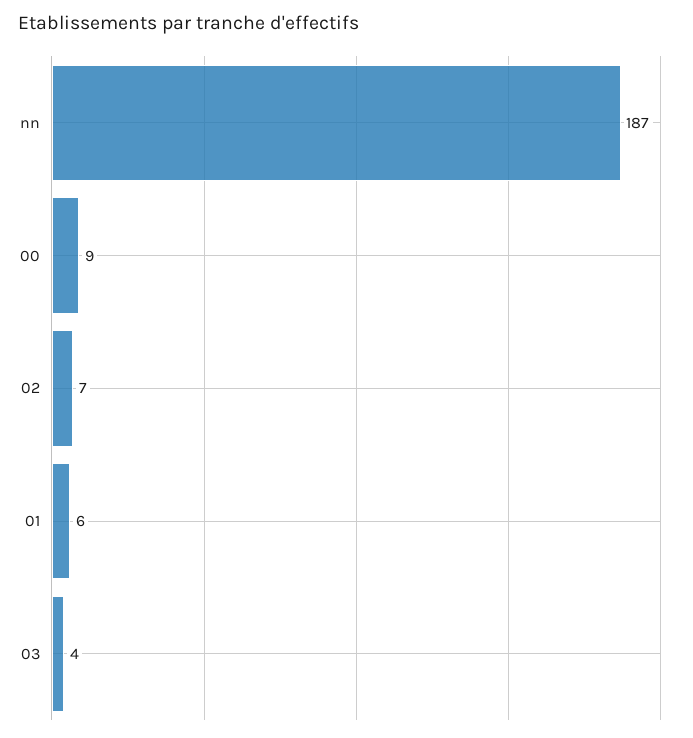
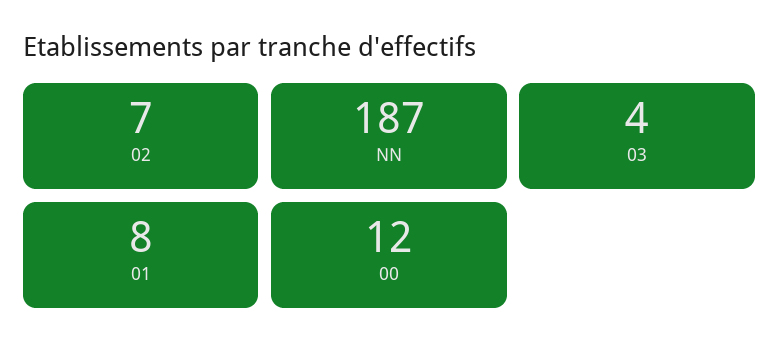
  {
    "nn": 187,
-   "00": 9,
+   "00": 12,
    "02": 7,
-   "01": 6,
+   "01": 8,
    "03": 4
  }

